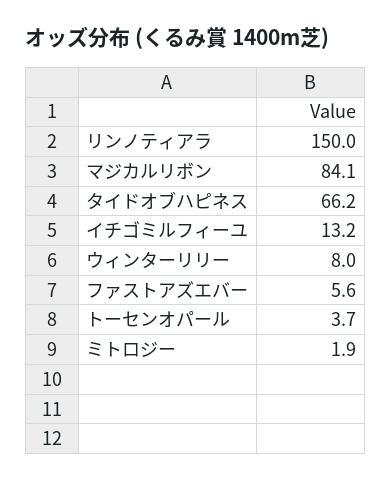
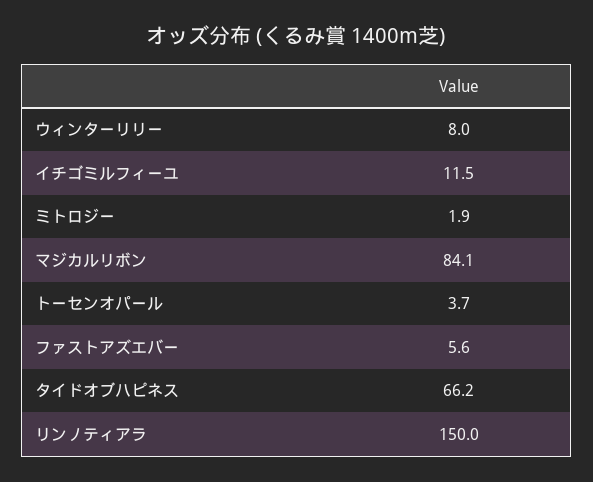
  {
    "リンノティアラ": 150,
    "マジカルリボン": 84.1,
    "タイドオブハピネス": 66.2,
-   "イチゴミルフィーユ": 13.2,
+   "イチゴミルフィーユ": 11.5,
    "ウィンターリリー": 8,
    "ファストアズエバー": 5.6,
    "トーセンオパール": 3.7,
    "ミトロジー": 1.9
  }

